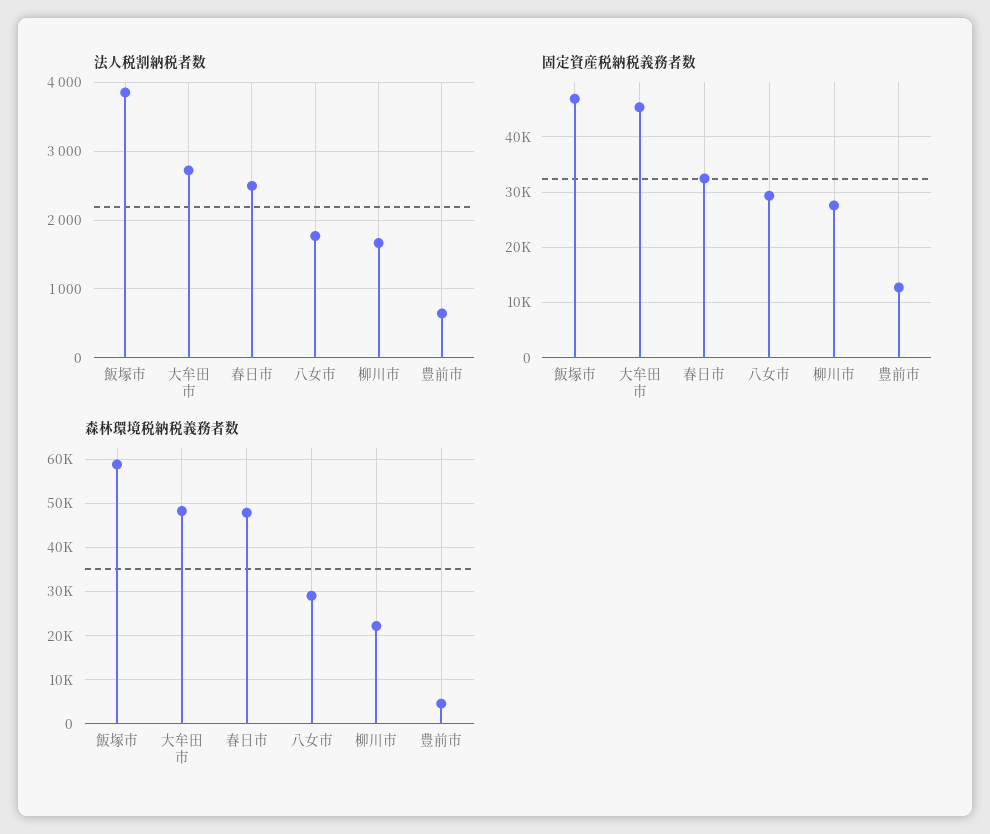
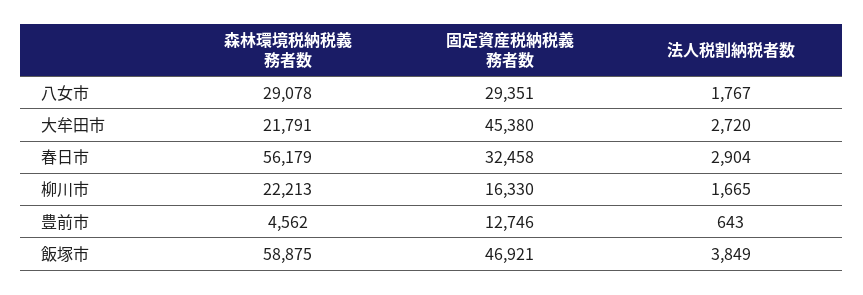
  {
    "法人税割納税者数": {
      "飯塚市": 3849,
      "大牟田市": 2720,
-     "春日市": 2500,
+     "春日市": 2904,
      "八女市": 1767,
      "柳川市": 1665,
      "豊前市": 643
    },
    "固定資産税納税義務者数": {
      "飯塚市": 46921,
      "大牟田市": 45380,
      "春日市": 32458,
      "八女市": 29351,
-     "柳川市": 28000,
+     "柳川市": 16330,
      "豊前市": 12746
    },
    "森林環境税納税義務者数": {
      "飯塚市": 58875,
-     "大牟田市": 48000,
+     "大牟田市": 21791,
-     "春日市": 48000,
+     "春日市": 56179,
      "八女市": 29078,
      "柳川市": 22213,
      "豊前市": 4562
    }
  }

